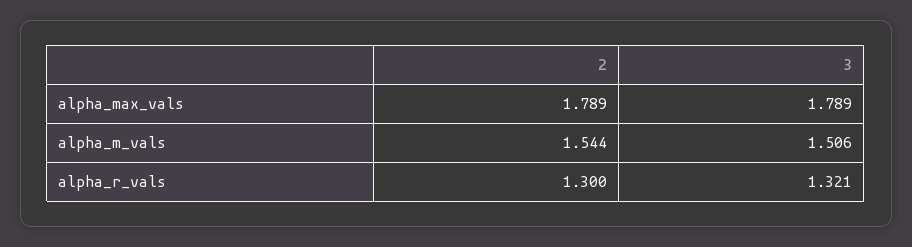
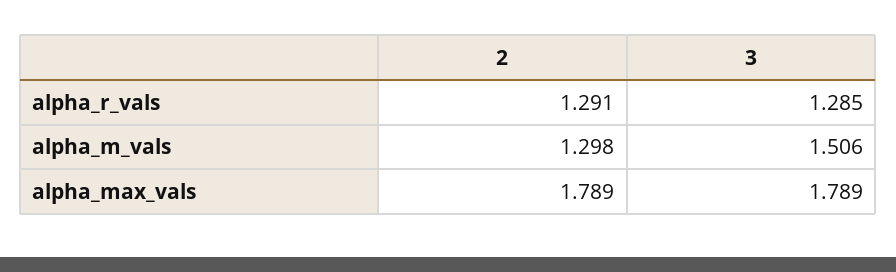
  {
    "2": {
      "alpha_max_vals": 1.789,
-     "alpha_m_vals": 1.544,
+     "alpha_m_vals": 1.298,
-     "alpha_r_vals": 1.3
+     "alpha_r_vals": 1.291
    },
    "3": {
      "alpha_max_vals": 1.789,
      "alpha_m_vals": 1.506,
-     "alpha_r_vals": 1.321
+     "alpha_r_vals": 1.285
    }
  }

